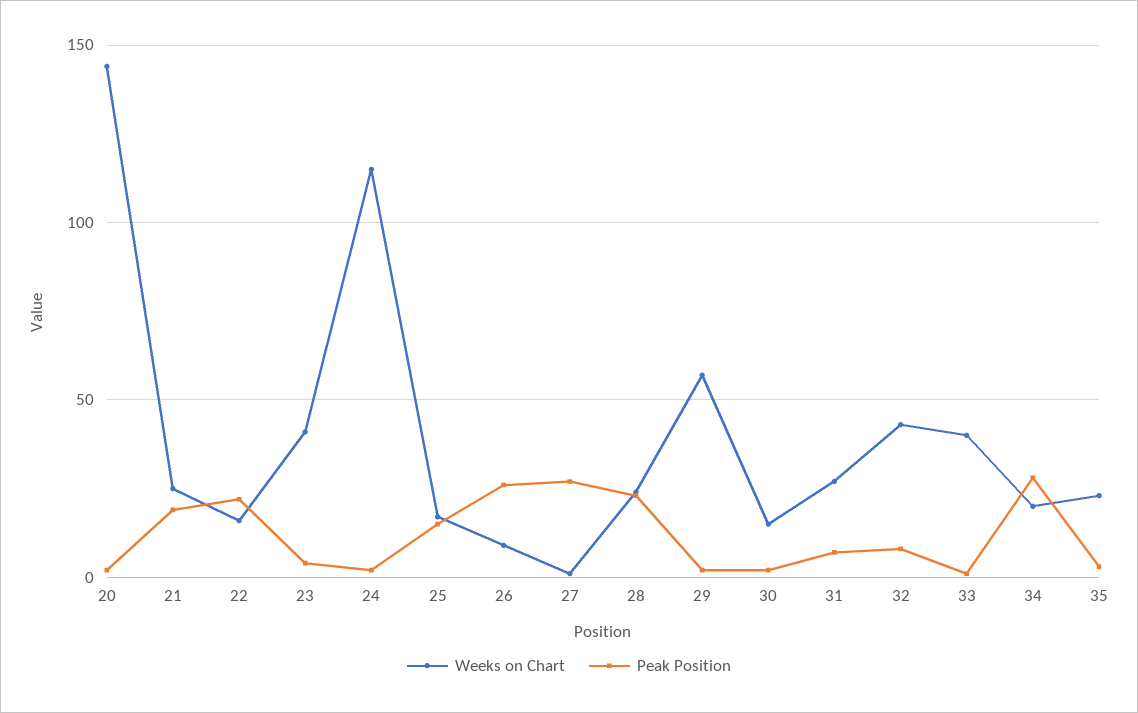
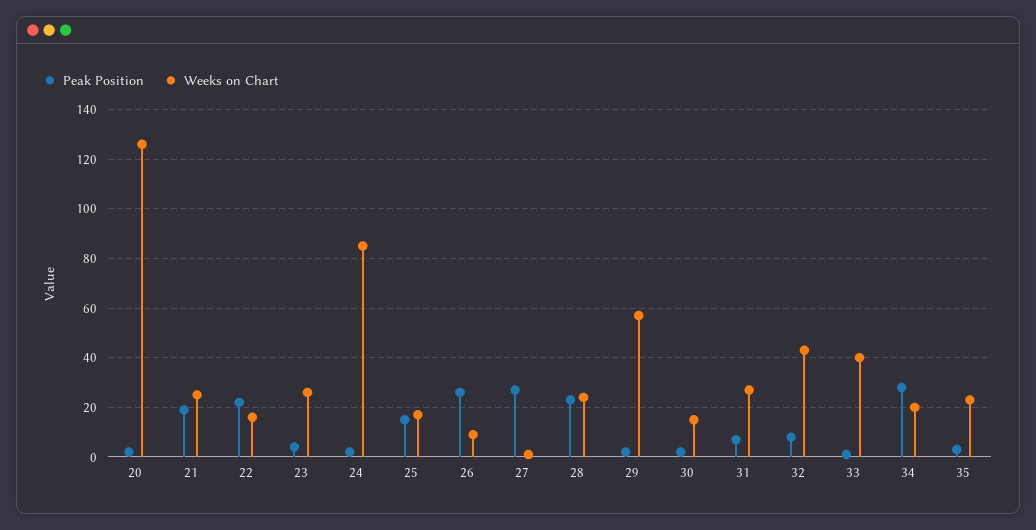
  {
    "Weeks on Chart": {
-     "20": 145,
+     "20": 125,
      "21": 25,
      "22": 15,
-     "23": 40,
+     "23": 25,
-     "24": 115,
+     "24": 85,
      "25": 15,
      "26": 10,
      "27": 0,
      "28": 25,
      "29": 55,
      "30": 15,
      "31": 25,
      "32": 45,
      "33": 40,
      "34": 20,
      "35": 25
    },
    "Peak Position": {
      "20": 0,
      "21": 20,
      "22": 20,
      "23": 5,
      "24": 0,
      "25": 15,
      "26": 25,
      "27": 25,
      "28": 25,
      "29": 0,
      "30": 0,
      "31": 5,
      "32": 10,
      "33": 0,
      "34": 30,
      "35": 5
    }
  }

